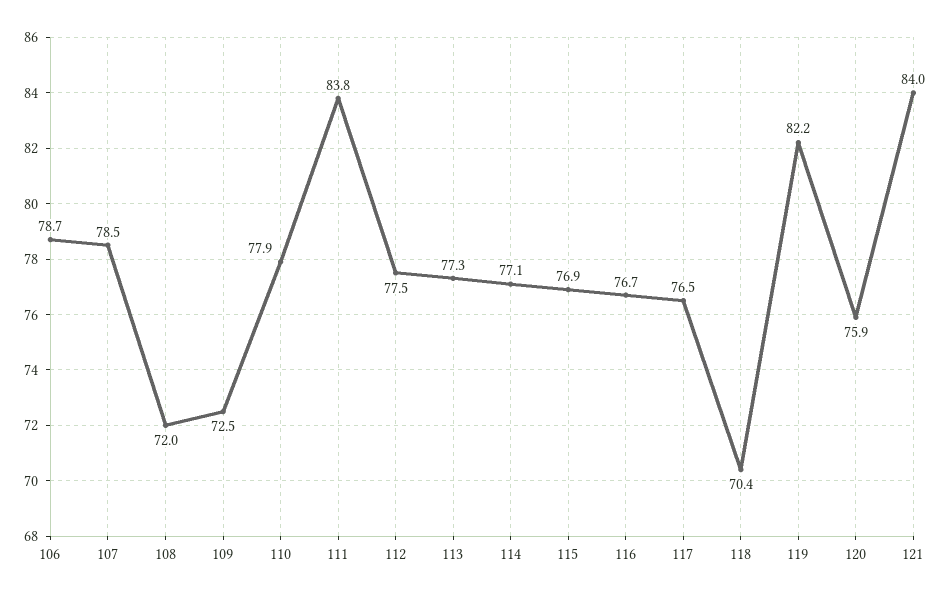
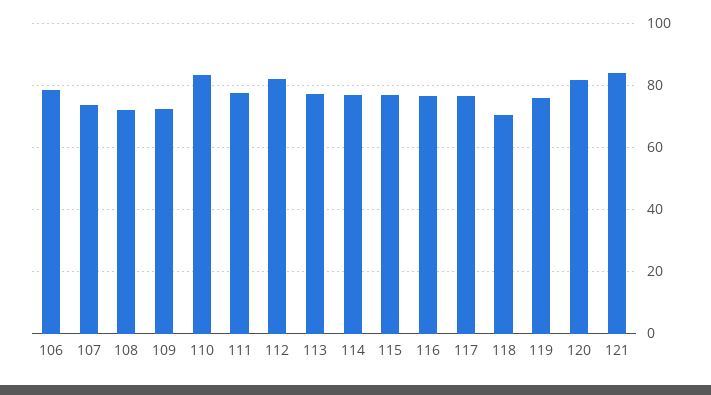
  {
    "106": 78.7,
-   "107": 78.5,
+   "107": 74,
    "108": 72,
    "109": 72.5,
-   "110": 77.9,
+   "110": 84,
-   "111": 83.8,
+   "111": 78,
-   "112": 77.5,
+   "112": 82,
    "113": 77.3,
    "114": 77.1,
    "115": 76.9,
    "116": 76.7,
    "117": 76.5,
    "118": 70.4,
-   "119": 82.2,
+   "119": 76,
-   "120": 75.9,
+   "120": 82,
    "121": 84
  }

